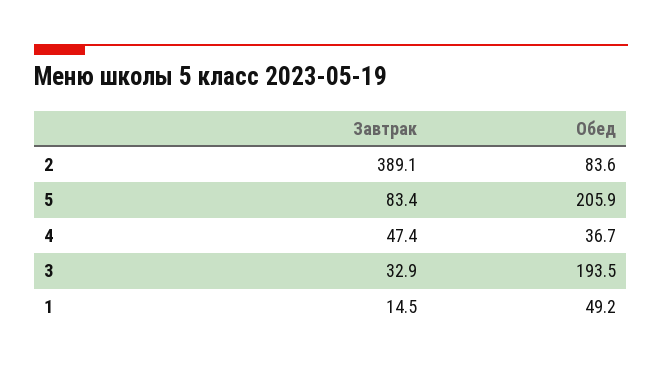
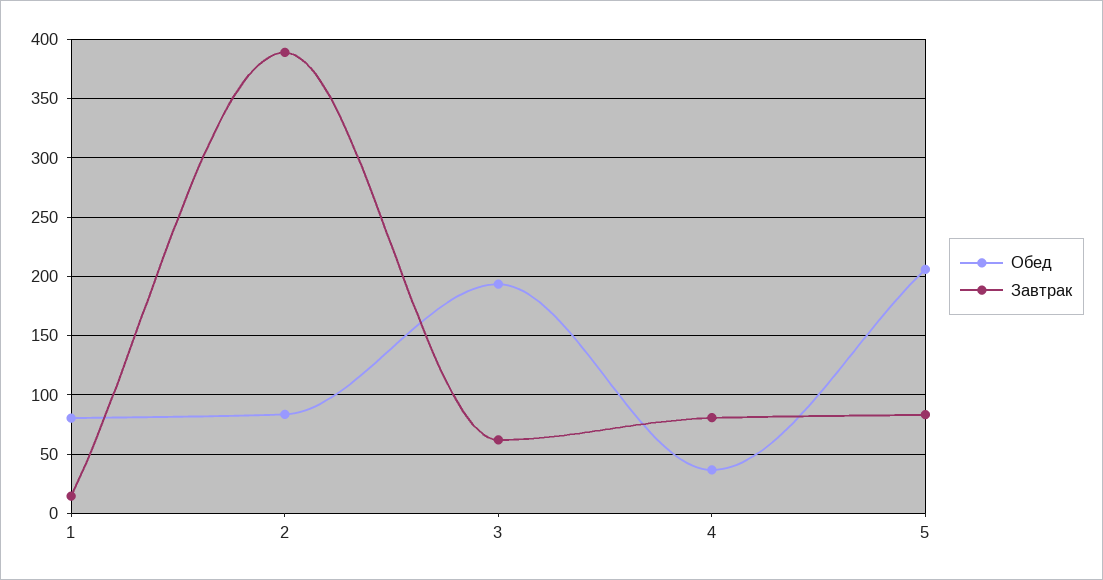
  {
    "Завтрак": {
      "2": 389.1,
      "5": 83.4,
-     "4": 47.4,
+     "4": 80,
-     "3": 32.9,
+     "3": 60,
      "1": 14.5
    },
    "Обед": {
      "2": 83.6,
      "5": 205.9,
      "4": 36.7,
      "3": 193.5,
-     "1": 49.2
+     "1": 80
    }
  }

